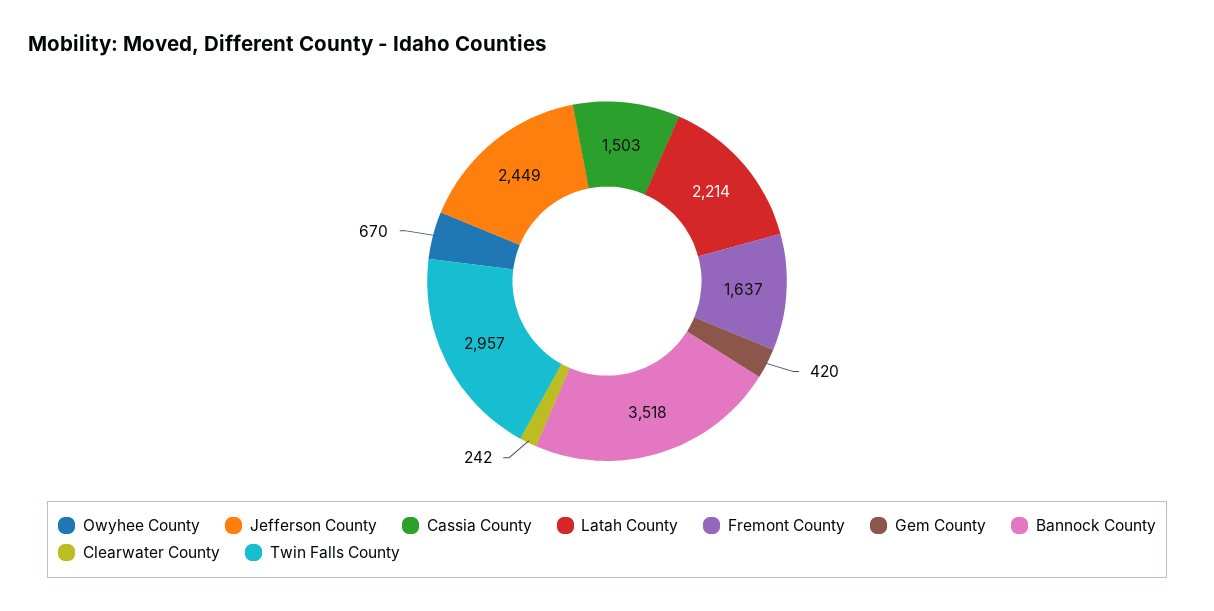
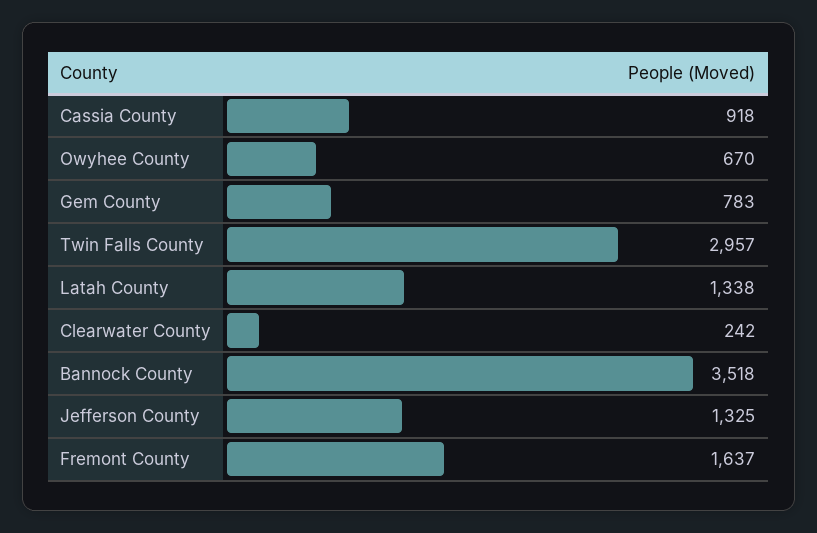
  {
    "Owyhee County": 670,
-   "Jefferson County": 2449,
+   "Jefferson County": 1325,
-   "Cassia County": 1503,
+   "Cassia County": 918,
-   "Latah County": 2214,
+   "Latah County": 1338,
    "Fremont County": 1637,
-   "Gem County": 420,
+   "Gem County": 783,
    "Bannock County": 3518,
    "Clearwater County": 242,
    "Twin Falls County": 2957
  }

